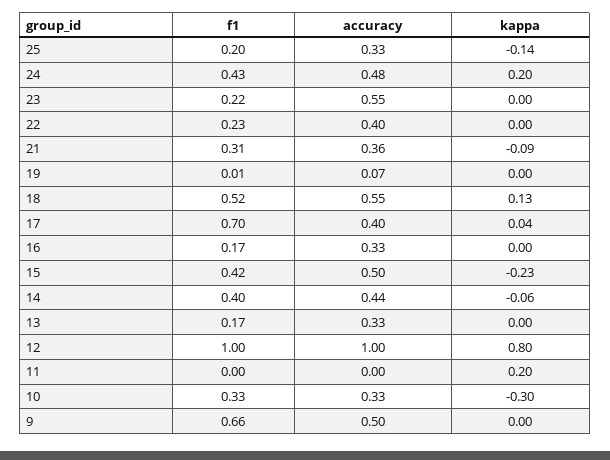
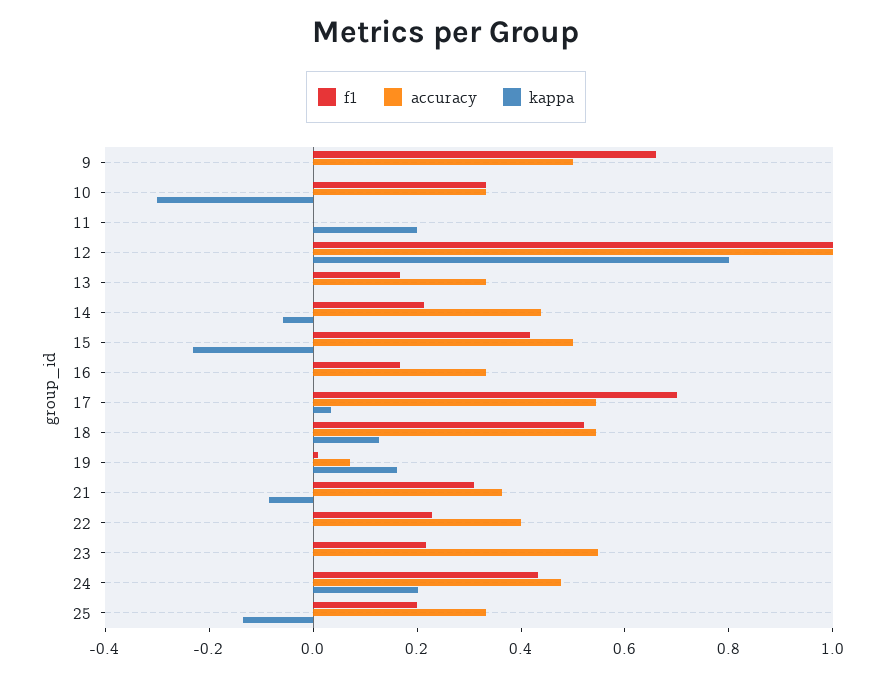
  {
    "f1": {
      "25": 0.2,
      "24": 0.43,
      "23": 0.22,
      "22": 0.23,
      "21": 0.31,
      "19": 0.01,
      "18": 0.52,
      "17": 0.7,
      "16": 0.17,
      "15": 0.42,
-     "14": 0.4,
+     "14": 0.2,
      "13": 0.17,
      "12": 1,
      "11": 0,
      "10": 0.33,
      "9": 0.66
    },
    "accuracy": {
      "25": 0.33,
      "24": 0.48,
      "23": 0.55,
      "22": 0.4,
      "21": 0.36,
      "19": 0.07,
      "18": 0.55,
-     "17": 0.4,
+     "17": 0.55,
      "16": 0.33,
      "15": 0.5,
      "14": 0.44,
      "13": 0.33,
      "12": 1,
      "11": 0,
      "10": 0.33,
      "9": 0.5
    },
    "kappa": {
      "25": -0.14,
      "24": 0.2,
      "23": 0,
      "22": 0,
      "21": -0.09,
-     "19": 0,
+     "19": 0.15,
      "18": 0.13,
      "17": 0.04,
      "16": 0,
      "15": -0.23,
      "14": -0.06,
      "13": 0,
      "12": 0.8,
      "11": 0.2,
      "10": -0.3,
      "9": 0
    }
  }

